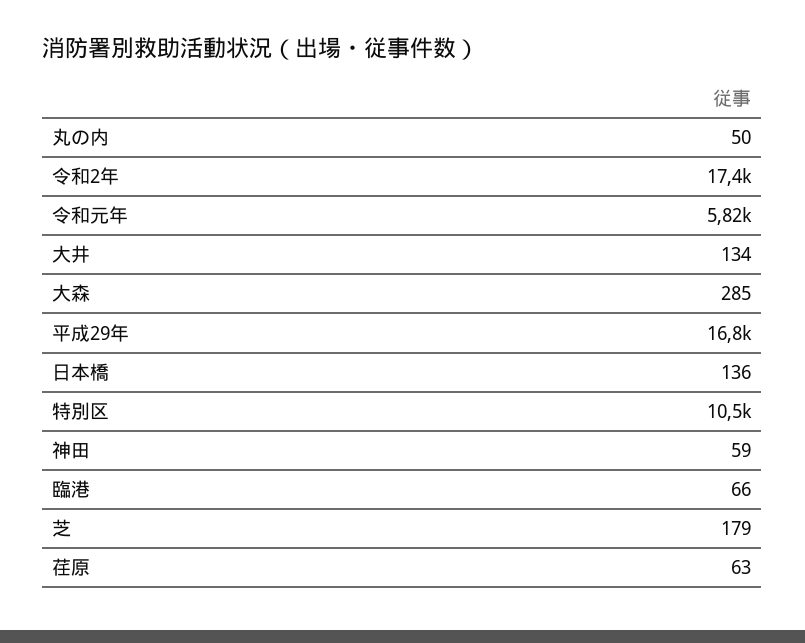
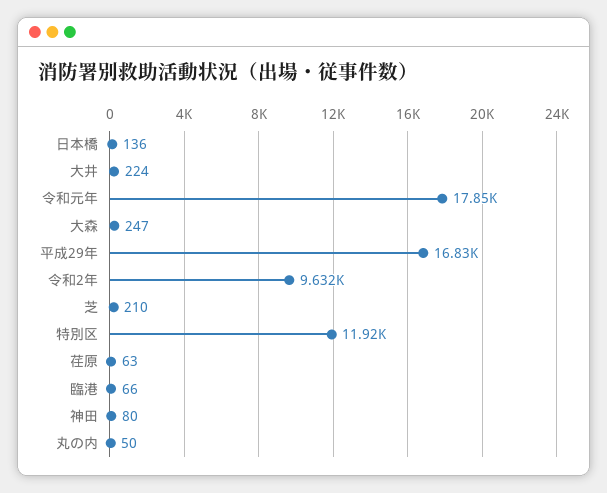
  {
    "丸の内": 50,
-   "令和2年": 17400,
+   "令和2年": 9632,
-   "令和元年": 5820,
+   "令和元年": 17850,
-   "大井": 134,
+   "大井": 224,
-   "大森": 285,
+   "大森": 247,
    "平成29年": 16830,
    "日本橋": 136,
-   "特別区": 10500,
+   "特別区": 11920,
-   "神田": 59,
+   "神田": 80,
    "臨港": 66,
-   "芝": 179,
+   "芝": 210,
    "荏原": 63
  }

